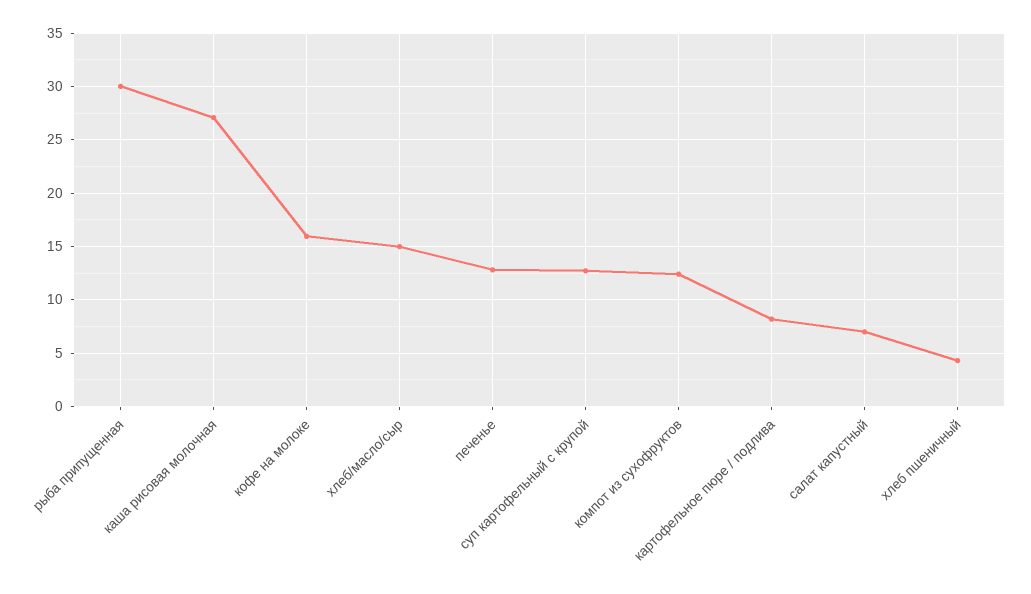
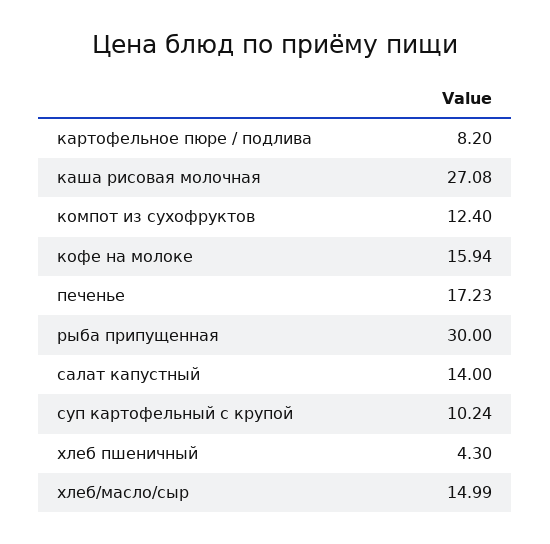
  {
    "рыба припущенная": 30,
    "каша рисовая молочная": 27.08,
    "кофе на молоке": 15.94,
    "хлеб/масло/сыр": 14.99,
-   "печенье": 13,
+   "печенье": 17.23,
-   "суп картофельный с крупой": 13,
+   "суп картофельный с крупой": 10.24,
    "компот из сухофруктов": 12.4,
    "картофельное пюре / подлива": 8.2,
-   "салат капустный": 7,
+   "салат капустный": 14,
    "хлеб пшеничный": 4.3
  }

